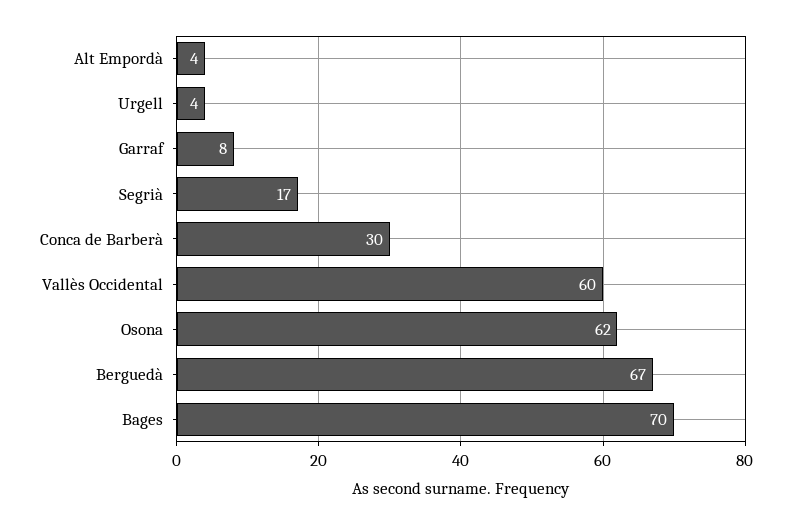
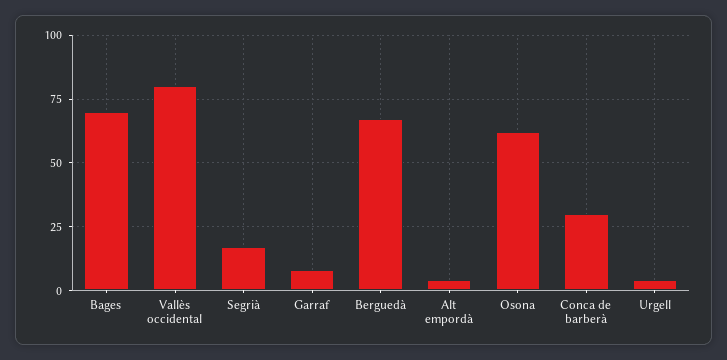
  {
    "Alt Empordà": 4,
    "Urgell": 4,
    "Garraf": 8,
    "Segrià": 17,
    "Conca de Barberà": 30,
-   "Vallès Occidental": 60,
+   "Vallès Occidental": 80,
    "Osona": 62,
    "Berguedà": 67,
    "Bages": 70
  }

